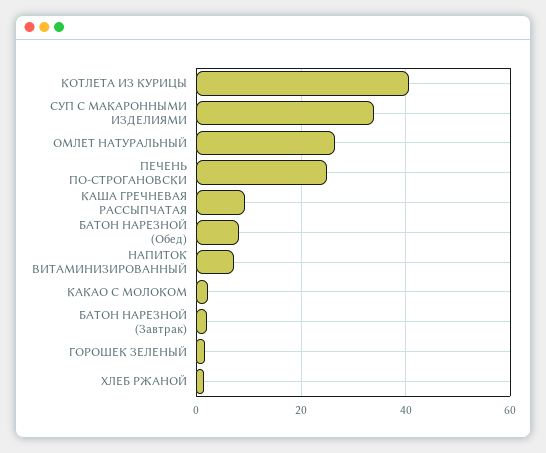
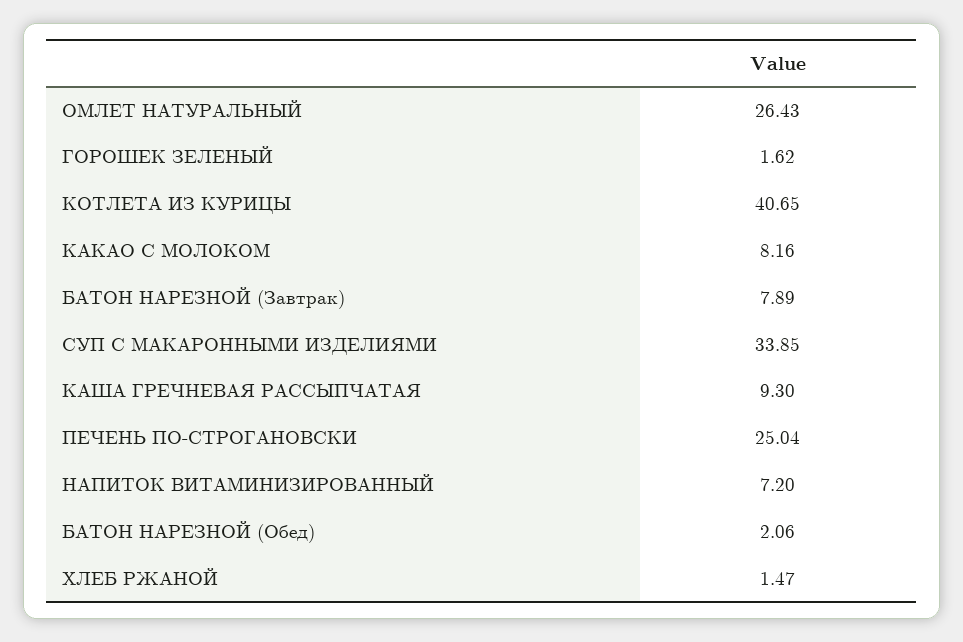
  {
    "КОТЛЕТА ИЗ КУРИЦЫ": 40.65,
    "СУП С МАКАРОННЫМИ ИЗДЕЛИЯМИ": 33.85,
    "ОМЛЕТ НАТУРАЛЬНЫЙ": 26.43,
    "ПЕЧЕНЬ ПО-СТРОГАНОВСКИ": 25.04,
    "КАША ГРЕЧНЕВАЯ РАССЫПЧАТАЯ": 9.3,
-   "БАТОН НАРЕЗНОЙ (Обед)": 8,
+   "БАТОН НАРЕЗНОЙ (Обед)": 2.06,
    "НАПИТОК ВИТАМИНИЗИРОВАННЫЙ": 7.2,
-   "КАКАО С МОЛОКОМ": 2,
+   "КАКАО С МОЛОКОМ": 8.16,
-   "БАТОН НАРЕЗНОЙ (Завтрак)": 2,
+   "БАТОН НАРЕЗНОЙ (Завтрак)": 7.89,
    "ГОРОШЕК ЗЕЛЕНЫЙ": 1.62,
    "ХЛЕБ РЖАНОЙ": 1.47
  }

